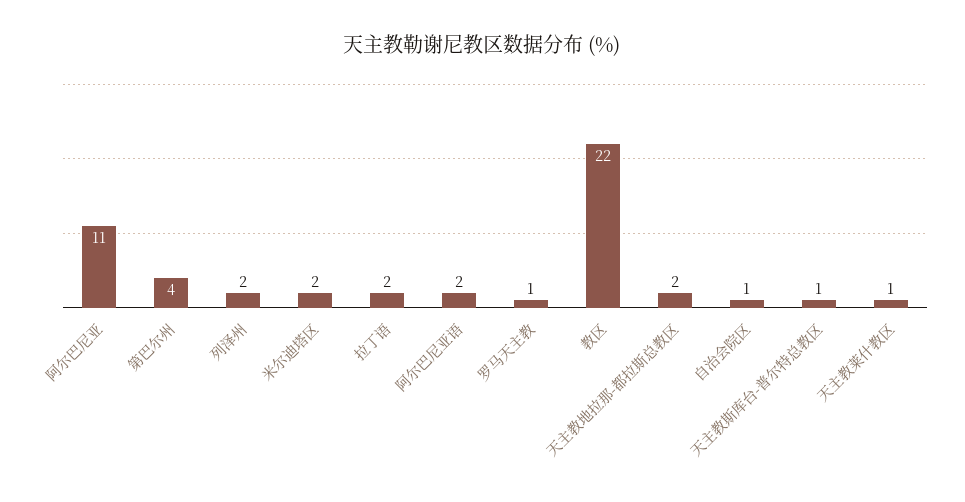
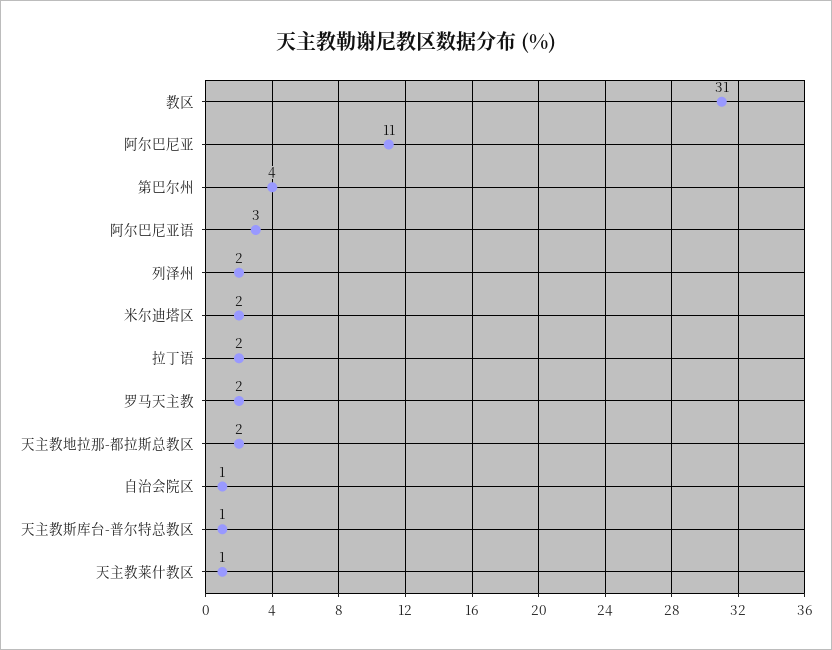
  {
    "阿尔巴尼亚": 11,
    "第巴尔州": 4,
    "列泽州": 2,
    "米尔迪塔区": 2,
    "拉丁语": 2,
-   "阿尔巴尼亚语": 2,
+   "阿尔巴尼亚语": 3,
-   "罗马天主教": 1,
+   "罗马天主教": 2,
-   "教区": 22,
+   "教区": 31,
    "天主教地拉那-都拉斯总教区": 2,
    "自治会院区": 1,
    "天主教斯库台-普尔特总教区": 1,
    "天主教莱什教区": 1
  }

